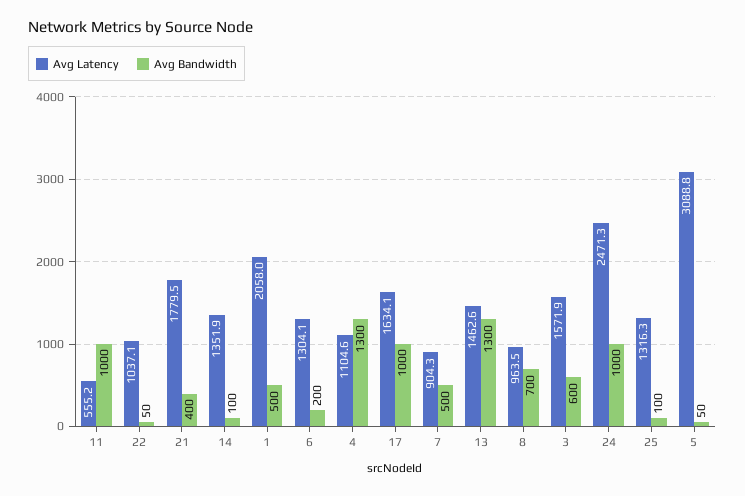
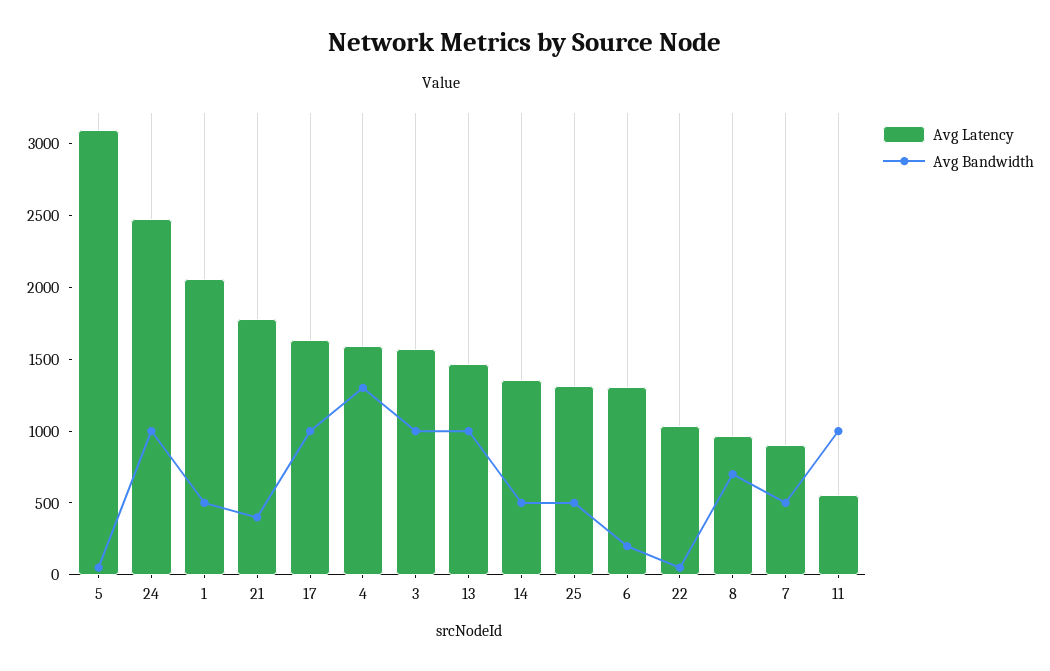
  {
    "Avg Latency": {
      "11": 555.2,
      "22": 1037.1,
      "21": 1779.5,
      "14": 1351.9,
      "1": 2058,
      "6": 1304.1,
-     "4": 1104.6,
+     "4": 1600,
      "17": 1634.1,
      "7": 904.3,
      "13": 1462.6,
      "8": 963.5,
      "3": 1571.9,
      "24": 2471.3,
      "25": 1316.3,
      "5": 3088.8
    },
    "Avg Bandwidth": {
      "11": 1000,
      "22": 50,
      "21": 400,
-     "14": 100,
+     "14": 500,
      "1": 500,
      "6": 200,
      "4": 1300,
      "17": 1000,
      "7": 500,
-     "13": 1300,
+     "13": 1000,
      "8": 700,
-     "3": 600,
+     "3": 1000,
      "24": 1000,
-     "25": 100,
+     "25": 500,
      "5": 50
    }
  }

